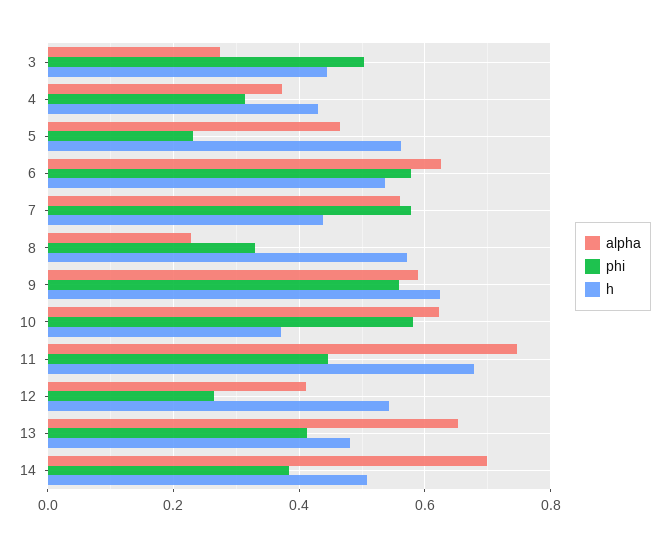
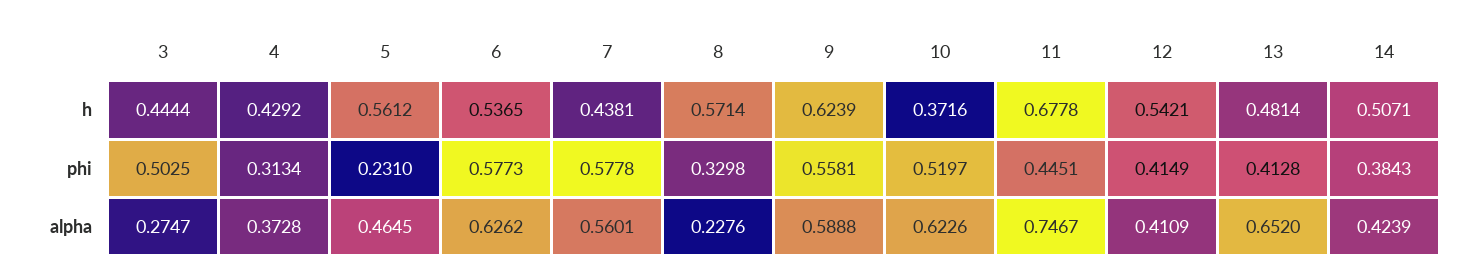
  {
    "alpha": {
      "3": 0.2747,
      "4": 0.3728,
      "5": 0.4645,
      "6": 0.6262,
      "7": 0.5601,
      "8": 0.2276,
      "9": 0.5888,
      "10": 0.6226,
      "11": 0.7467,
      "12": 0.4109,
      "13": 0.652,
-     "14": 0.7
+     "14": 0.4239
    },
    "phi": {
      "3": 0.5025,
      "4": 0.3134,
      "5": 0.231,
      "6": 0.5773,
      "7": 0.5778,
      "8": 0.3298,
      "9": 0.5581,
-     "10": 0.58,
+     "10": 0.5197,
      "11": 0.4451,
-     "12": 0.26,
+     "12": 0.4149,
      "13": 0.4128,
      "14": 0.3843
    },
    "h": {
      "3": 0.4444,
      "4": 0.4292,
      "5": 0.5612,
      "6": 0.5365,
      "7": 0.4381,
      "8": 0.5714,
      "9": 0.6239,
      "10": 0.3716,
      "11": 0.6778,
      "12": 0.5421,
      "13": 0.4814,
      "14": 0.5071
    }
  }

